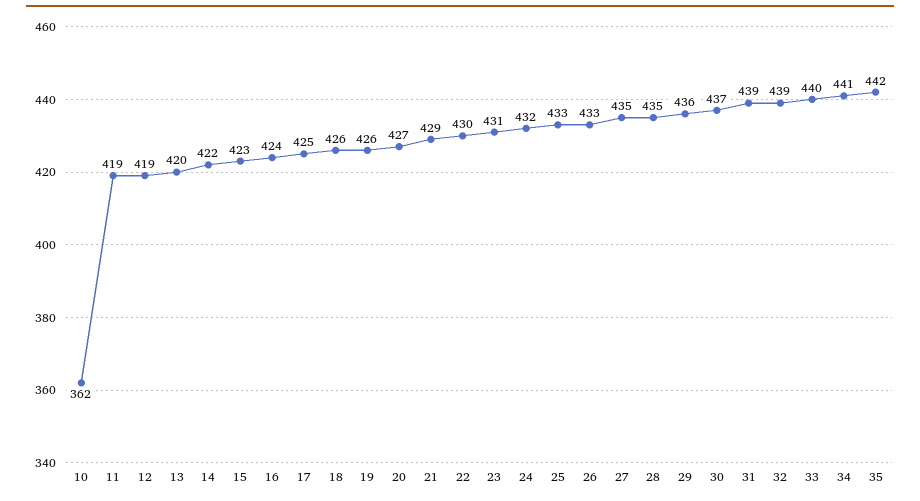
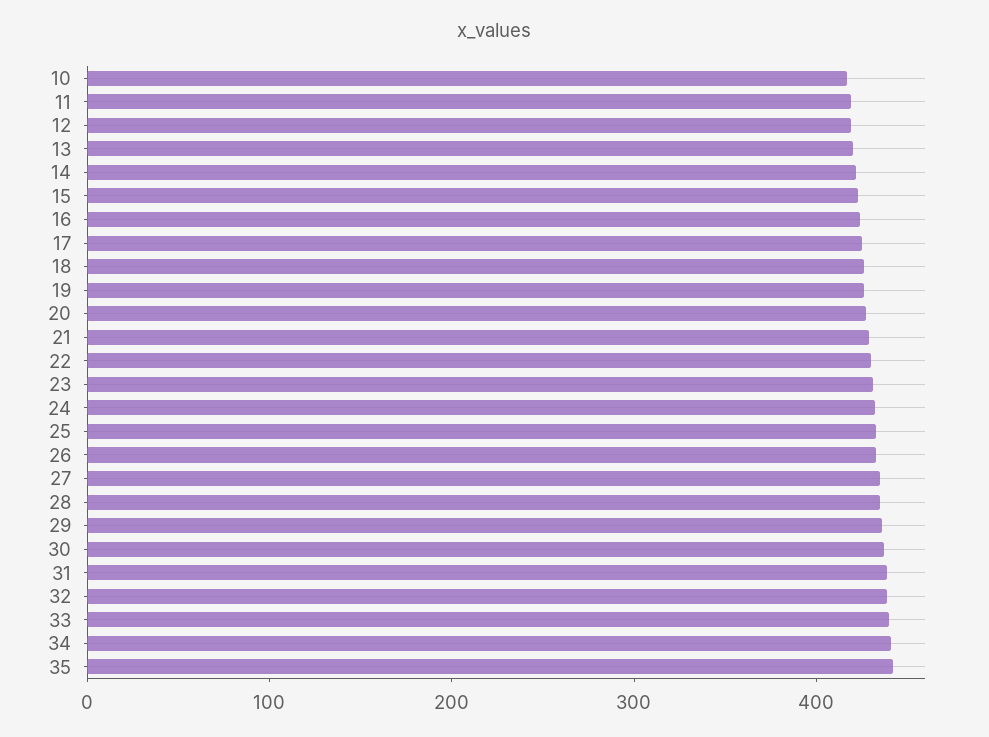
  {
-   "10": 362,
+   "10": 420,
    "11": 419,
    "12": 419,
    "13": 420,
    "14": 422,
    "15": 423,
    "16": 424,
    "17": 425,
    "18": 426,
    "19": 426,
    "20": 427,
    "21": 429,
    "22": 430,
    "23": 431,
    "24": 432,
    "25": 433,
    "26": 433,
    "27": 435,
    "28": 435,
    "29": 436,
    "30": 437,
    "31": 439,
    "32": 439,
    "33": 440,
    "34": 441,
    "35": 442
  }

